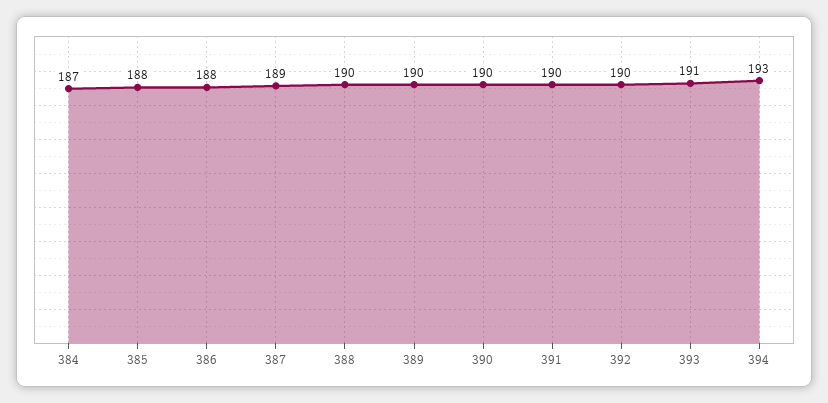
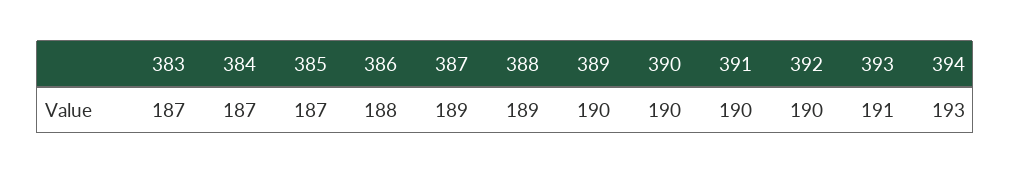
  {
    "384": 187,
-   "385": 188,
+   "385": 187,
    "386": 188,
    "387": 189,
-   "388": 190,
+   "388": 189,
    "389": 190,
    "390": 190,
    "391": 190,
    "392": 190,
    "393": 191,
-   "394": 193
+   "394": 193,
+   "383": 187
  }

